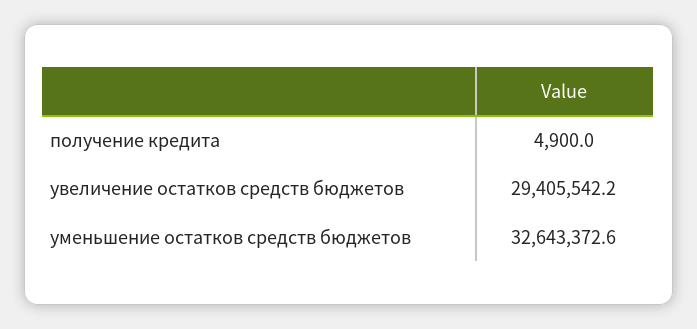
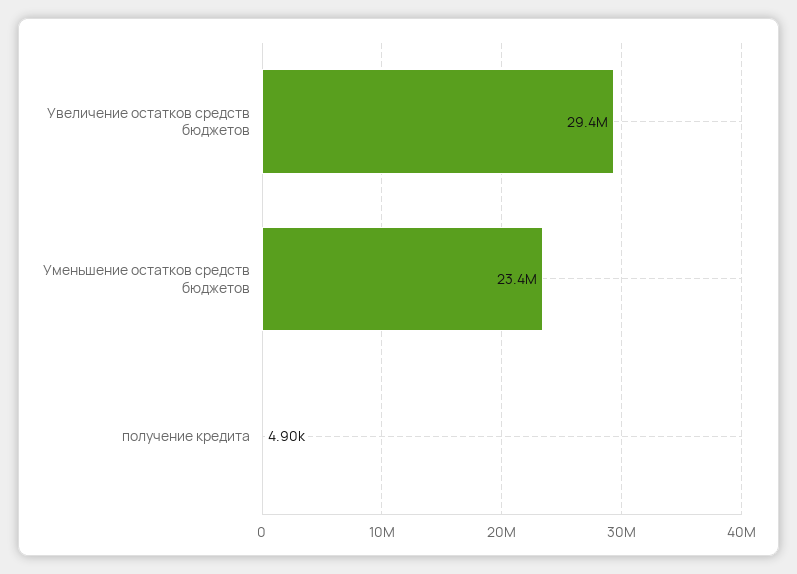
  {
    "получение кредита": 4900,
    "увеличение остатков средств бюджетов": 29405542.2,
-   "уменьшение остатков средств бюджетов": 32643372.6
+   "уменьшение остатков средств бюджетов": 23400000
  }

